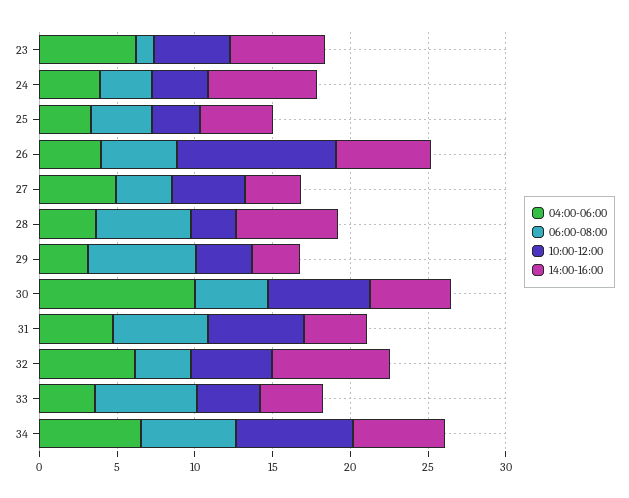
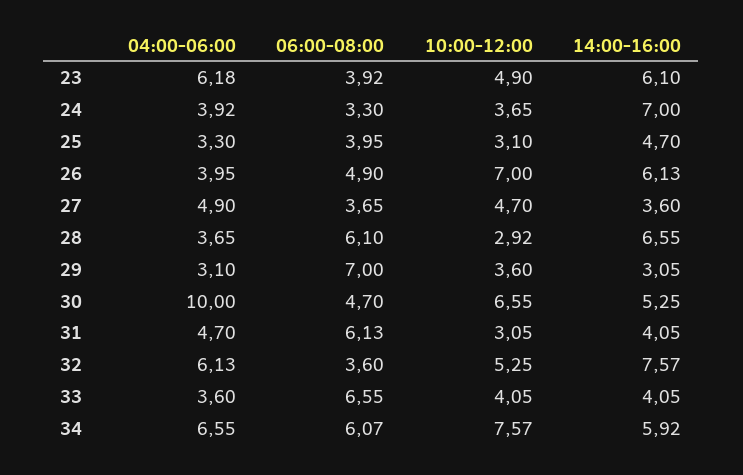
  {
    "04:00-06:00": {
      "23": 6.18,
      "24": 3.92,
      "25": 3.3,
      "26": 3.95,
      "27": 4.9,
      "28": 3.65,
      "29": 3.1,
      "30": 10,
      "31": 4.7,
      "32": 6.13,
      "33": 3.6,
      "34": 6.55
    },
    "06:00-08:00": {
-     "23": 1,
+     "23": 3.92,
      "24": 3.3,
      "25": 3.95,
      "26": 4.9,
      "27": 3.65,
      "28": 6.1,
      "29": 7,
      "30": 4.7,
      "31": 6.13,
      "32": 3.6,
      "33": 6.55,
      "34": 6.07
    },
    "10:00-12:00": {
      "23": 4.9,
      "24": 3.65,
      "25": 3.1,
-     "26": 10,
+     "26": 7,
      "27": 4.7,
      "28": 2.92,
      "29": 3.6,
      "30": 6.55,
-     "31": 6,
+     "31": 3.05,
      "32": 5.25,
      "33": 4.05,
      "34": 7.57
    },
    "14:00-16:00": {
      "23": 6.1,
      "24": 7,
      "25": 4.7,
      "26": 6.13,
      "27": 3.6,
      "28": 6.55,
      "29": 3.05,
      "30": 5.25,
      "31": 4.05,
      "32": 7.57,
      "33": 4.05,
      "34": 5.92
    }
  }

